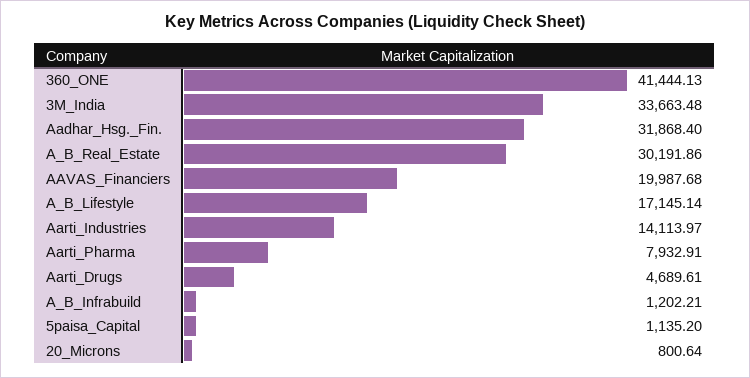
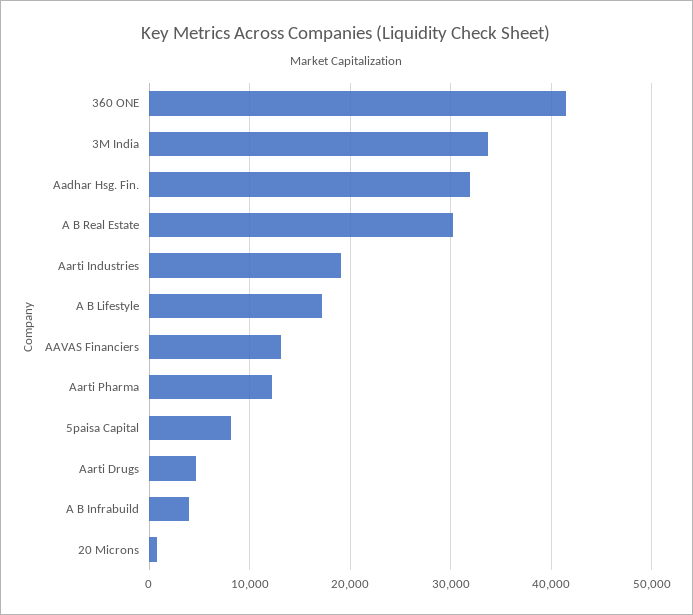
  {
    "360_ONE": 41444.13,
    "3M_India": 33663.48,
    "Aadhar_Hsg._Fin.": 31868.4,
    "A_B_Real_Estate": 30191.86,
-   "AAVAS_Financiers": 19987.68,
+   "AAVAS_Financiers": 13000,
    "A_B_Lifestyle": 17145.14,
-   "Aarti_Industries": 14113.97,
+   "Aarti_Industries": 19000,
-   "Aarti_Pharma": 7932.91,
+   "Aarti_Pharma": 12000,
    "Aarti_Drugs": 4689.61,
-   "A_B_Infrabuild": 1202.21,
+   "A_B_Infrabuild": 4000,
-   "5paisa_Capital": 1135.2,
+   "5paisa_Capital": 8000,
    "20_Microns": 800.64
  }

